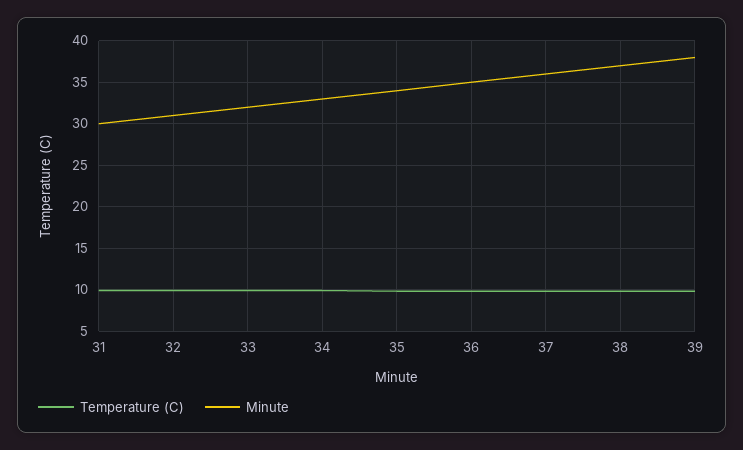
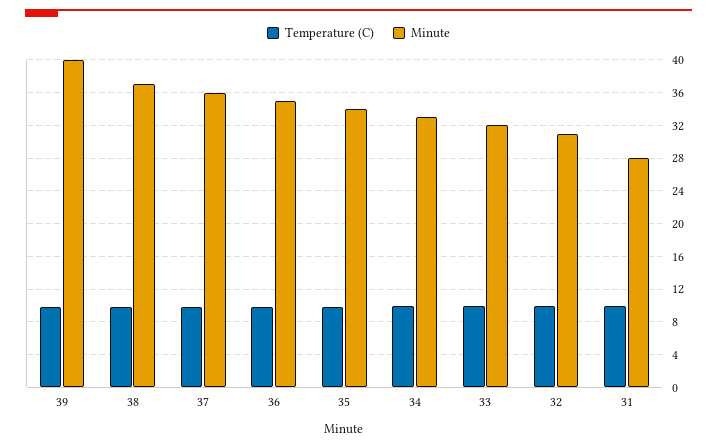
  {
    "Temperature (C)": {
      "31": 10,
      "32": 10,
      "33": 10,
      "34": 10,
      "35": 10,
      "36": 10,
      "37": 10,
      "38": 10,
      "39": 10
    },
    "Minute": {
-     "31": 30,
+     "31": 28,
      "32": 31,
      "33": 32,
      "34": 33,
      "35": 34,
      "36": 35,
      "37": 36,
      "38": 37,
-     "39": 38
+     "39": 40
    }
  }

